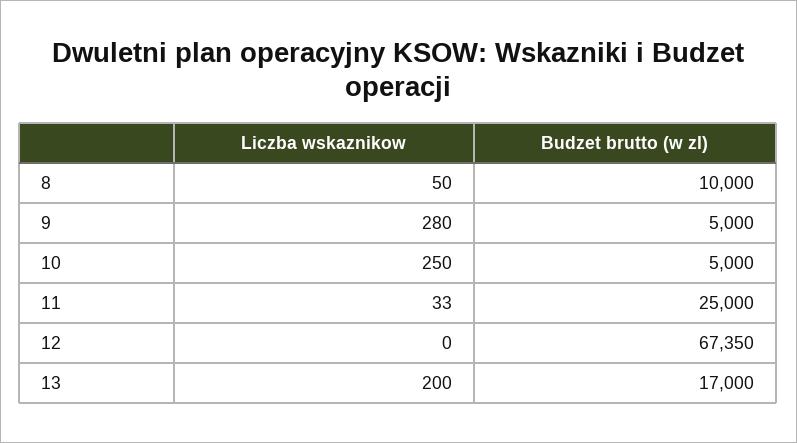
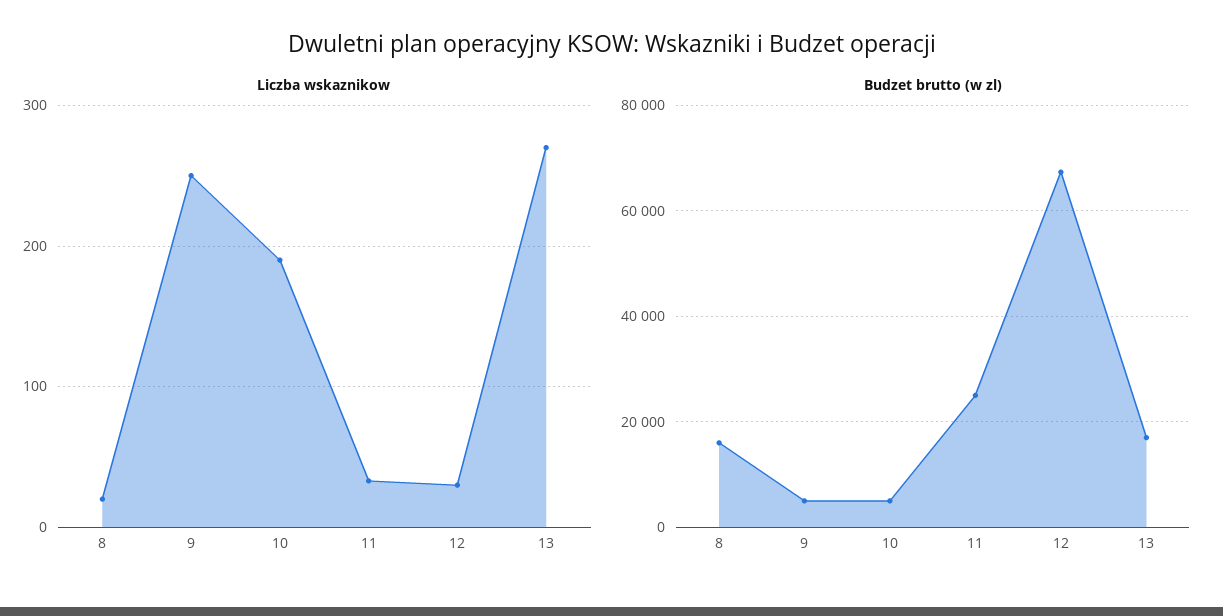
  {
    "Liczba wskaznikow": {
-     "8": 50,
+     "8": 20,
-     "9": 280,
+     "9": 250,
-     "10": 250,
+     "10": 190,
      "11": 33,
-     "12": 0,
+     "12": 30,
-     "13": 200
+     "13": 270
    },
    "Budzet brutto (w zl)": {
-     "8": 10000,
+     "8": 16000,
      "9": 5000,
      "10": 5000,
      "11": 25000,
      "12": 67350,
      "13": 17000
    }
  }

